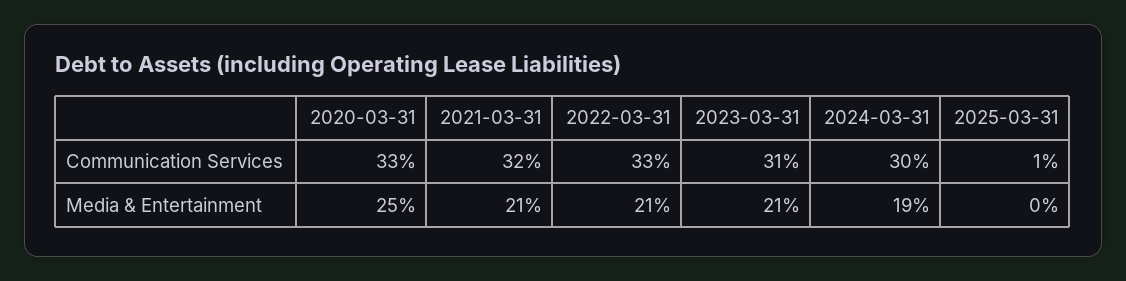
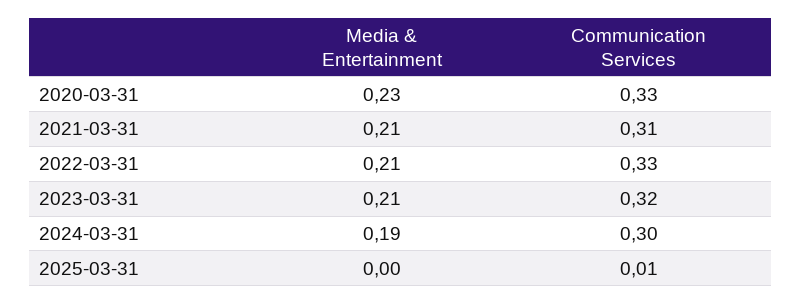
  {
    "2020-03-31": {
      "Communication Services": 0.33,
-     "Media & Entertainment": 0.25
+     "Media & Entertainment": 0.23
    },
    "2021-03-31": {
-     "Communication Services": 0.32,
+     "Communication Services": 0.31,
      "Media & Entertainment": 0.21
    },
    "2022-03-31": {
      "Communication Services": 0.33,
      "Media & Entertainment": 0.21
    },
    "2023-03-31": {
-     "Communication Services": 0.31,
+     "Communication Services": 0.32,
      "Media & Entertainment": 0.21
    },
    "2024-03-31": {
      "Communication Services": 0.3,
      "Media & Entertainment": 0.19
    },
    "2025-03-31": {
      "Communication Services": 0.01,
      "Media & Entertainment": 0
    }
  }

